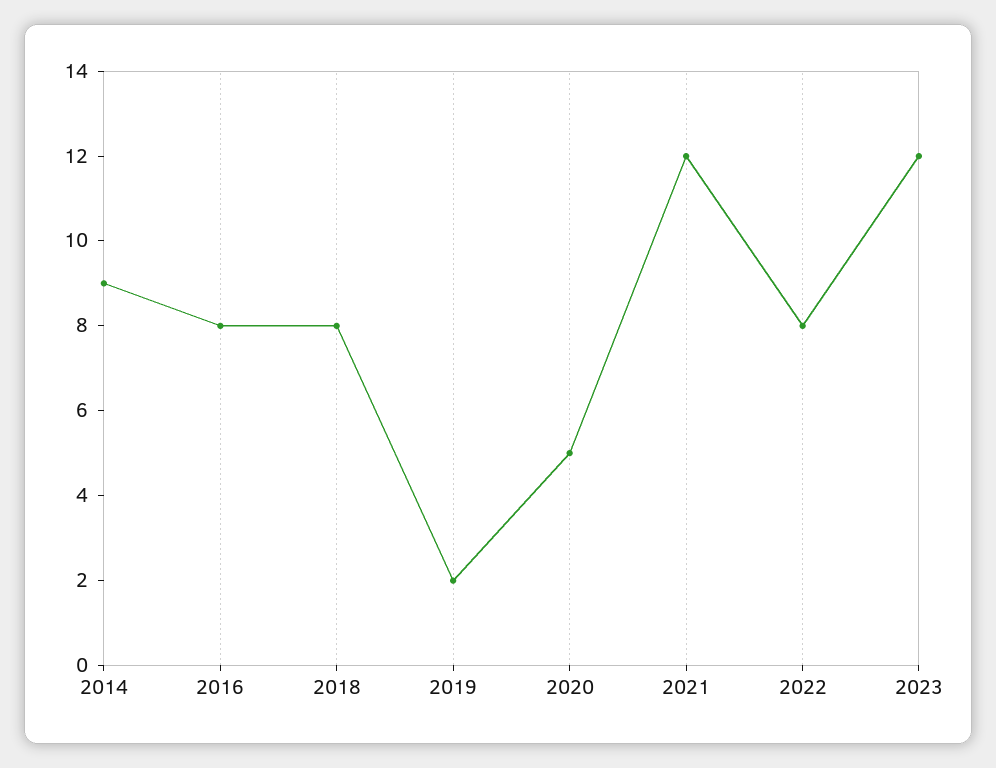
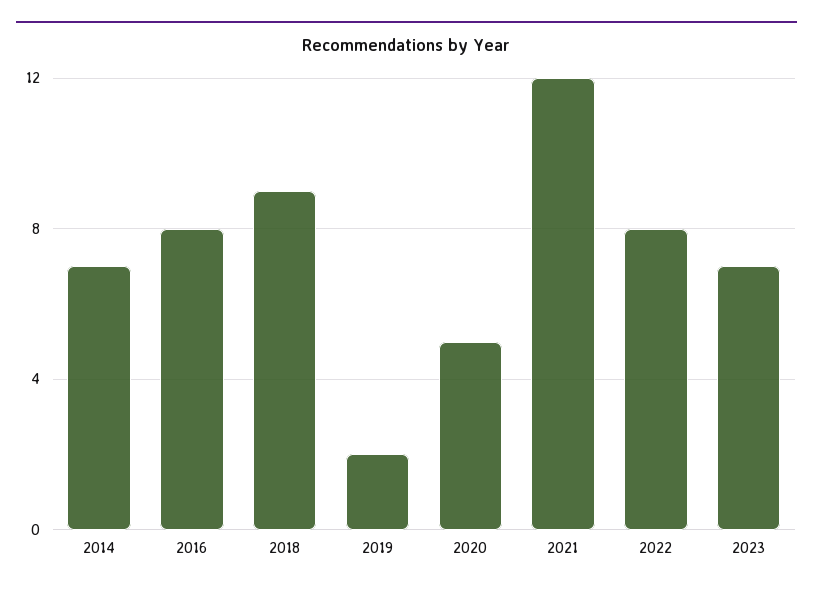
  {
-   "2014": 9,
+   "2014": 7,
    "2016": 8,
-   "2018": 8,
+   "2018": 9,
    "2019": 2,
    "2020": 5,
    "2021": 12,
    "2022": 8,
-   "2023": 12
+   "2023": 7
  }

